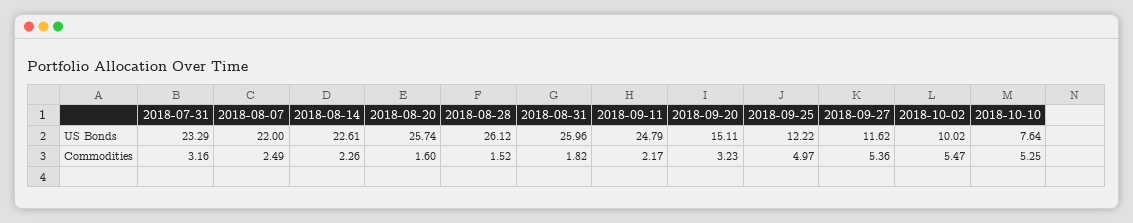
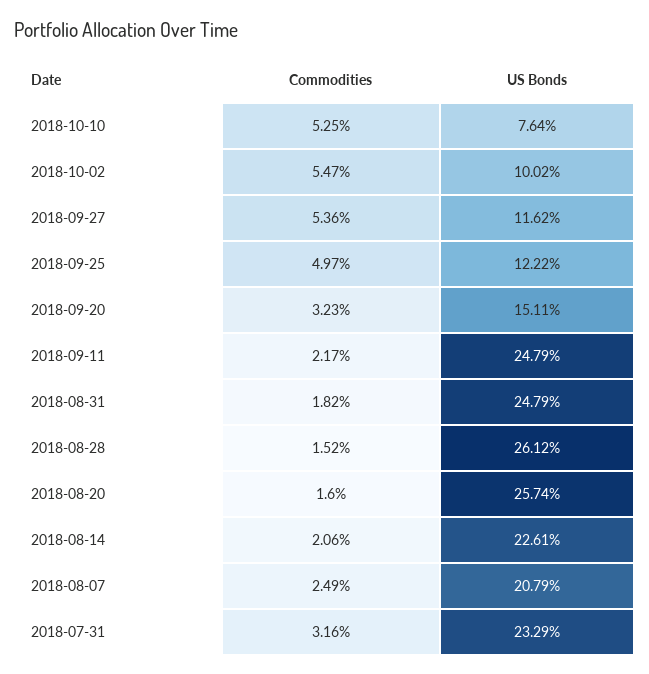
  {
    "2018-07-31": {
      "US Bonds": 23.29,
      "Commodities": 3.16
    },
    "2018-08-07": {
-     "US Bonds": 22,
+     "US Bonds": 20.79,
      "Commodities": 2.49
    },
    "2018-08-14": {
      "US Bonds": 22.61,
-     "Commodities": 2.26
+     "Commodities": 2.06
    },
    "2018-08-20": {
      "US Bonds": 25.74,
      "Commodities": 1.6
    },
    "2018-08-28": {
      "US Bonds": 26.12,
      "Commodities": 1.52
    },
    "2018-08-31": {
-     "US Bonds": 25.96,
+     "US Bonds": 24.79,
      "Commodities": 1.82
    },
    "2018-09-11": {
      "US Bonds": 24.79,
      "Commodities": 2.17
    },
    "2018-09-20": {
      "US Bonds": 15.11,
      "Commodities": 3.23
    },
    "2018-09-25": {
      "US Bonds": 12.22,
      "Commodities": 4.97
    },
    "2018-09-27": {
      "US Bonds": 11.62,
      "Commodities": 5.36
    },
    "2018-10-02": {
      "US Bonds": 10.02,
      "Commodities": 5.47
    },
    "2018-10-10": {
      "US Bonds": 7.64,
      "Commodities": 5.25
    }
  }

